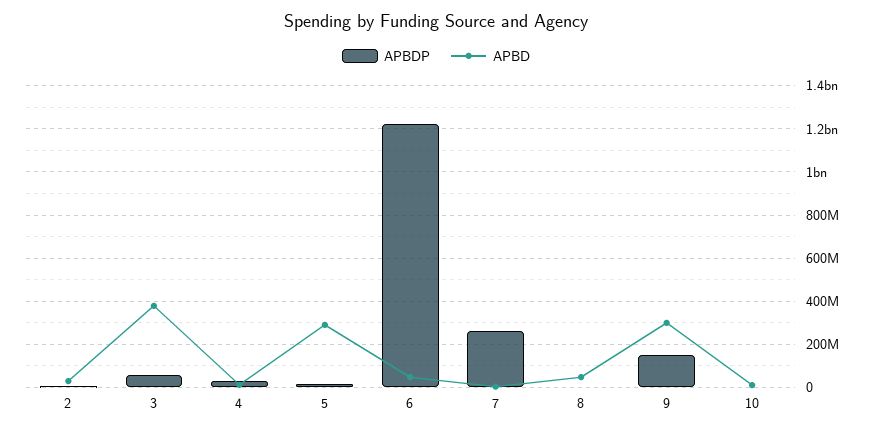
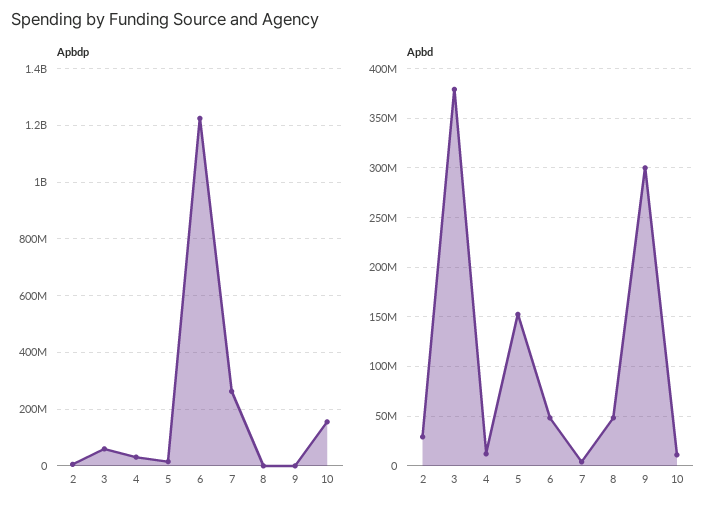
  {
    "APBDP": {
      "2": 0,
      "3": 50000000,
      "4": 25000000,
      "5": 25000000,
      "6": 1225000000,
      "7": 250000000,
      "8": 0,
-     "9": 150000000,
+     "9": 0,
-     "10": 0
+     "10": 150000000
    },
    "APBD": {
      "2": 30000000,
      "3": 380000000,
      "4": 10000000,
-     "5": 300000000,
+     "5": 150000000,
      "6": 50000000,
      "7": 0,
      "8": 50000000,
      "9": 300000000,
      "10": 10000000
    }
  }

